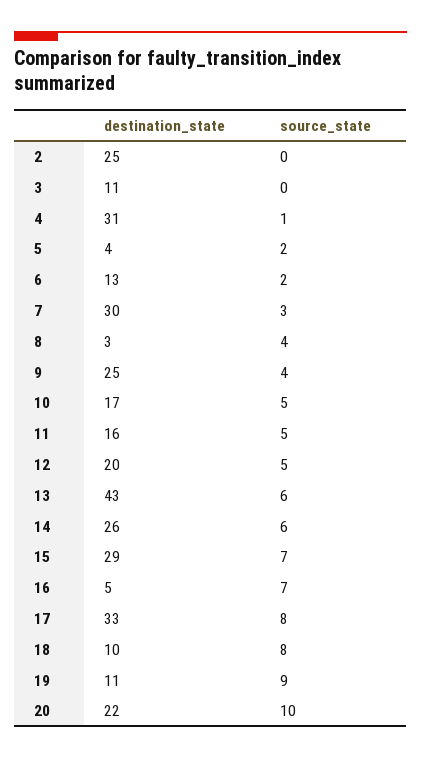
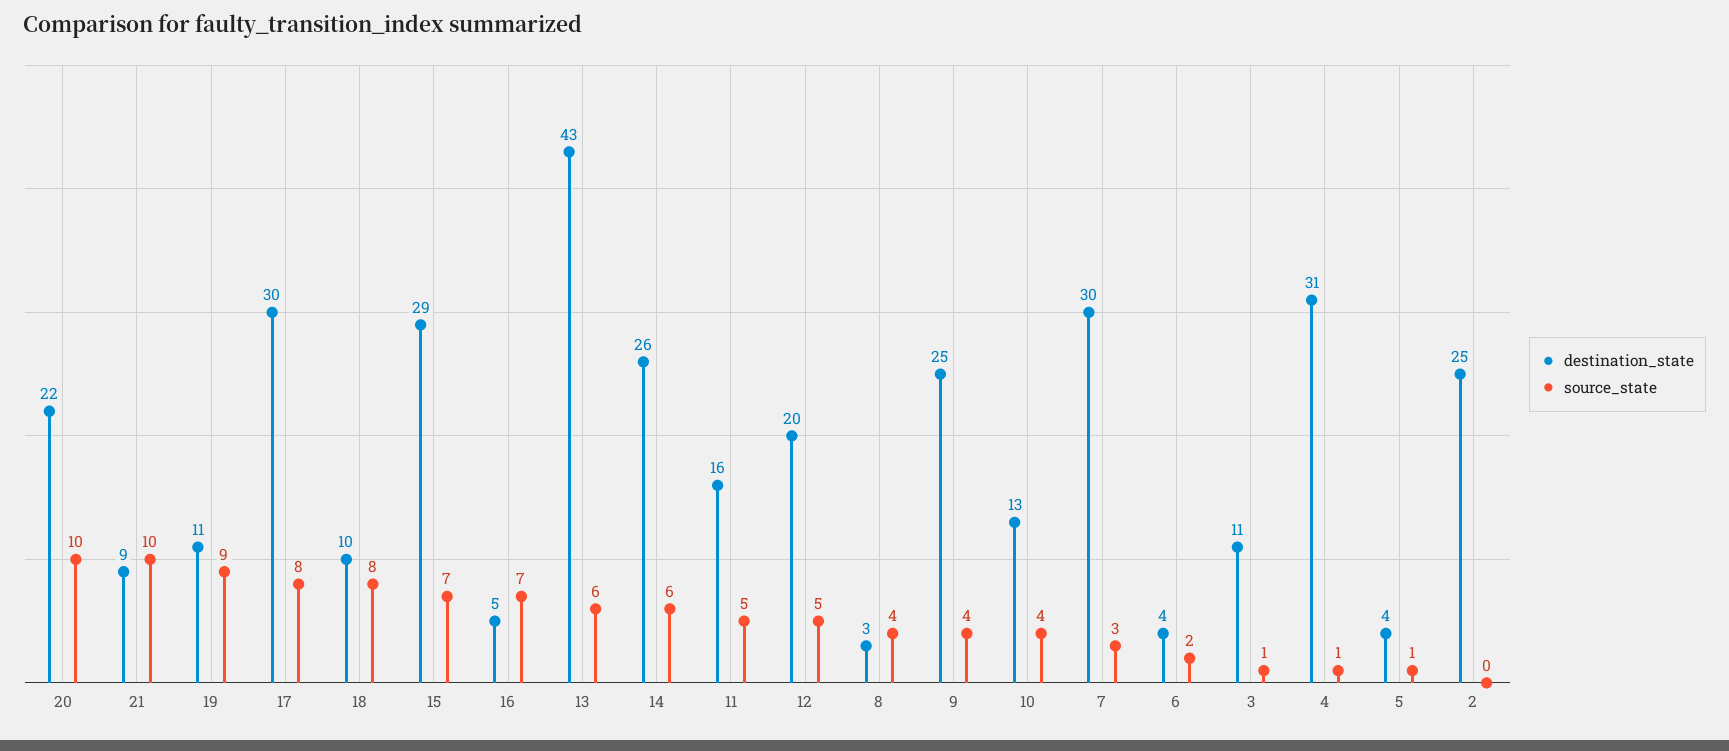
  {
    "destination_state": {
      "2": 25,
      "3": 11,
      "4": 31,
      "5": 4,
-     "6": 13,
+     "6": 4,
      "7": 30,
      "8": 3,
      "9": 25,
-     "10": 17,
+     "10": 13,
      "11": 16,
      "12": 20,
      "13": 43,
      "14": 26,
      "15": 29,
      "16": 5,
-     "17": 33,
+     "17": 30,
      "18": 10,
      "19": 11,
-     "20": 22
+     "20": 22,
+     "21": 9
    },
    "source_state": {
      "2": 0,
-     "3": 0,
+     "3": 1,
      "4": 1,
-     "5": 2,
+     "5": 1,
      "6": 2,
      "7": 3,
      "8": 4,
      "9": 4,
-     "10": 5,
+     "10": 4,
      "11": 5,
      "12": 5,
      "13": 6,
      "14": 6,
      "15": 7,
      "16": 7,
      "17": 8,
      "18": 8,
      "19": 9,
-     "20": 10
+     "20": 10,
+     "21": 10
    }
  }

